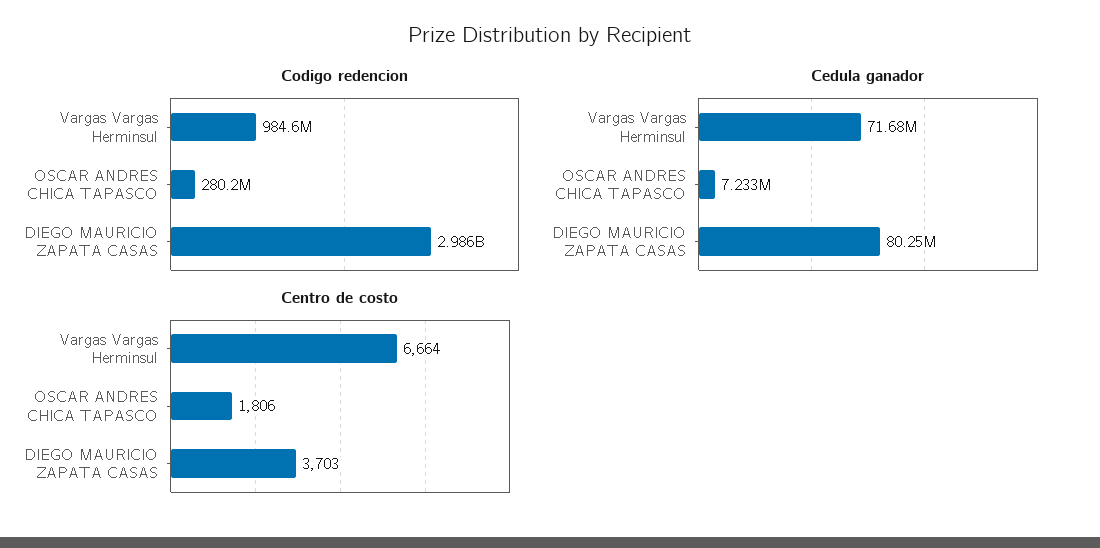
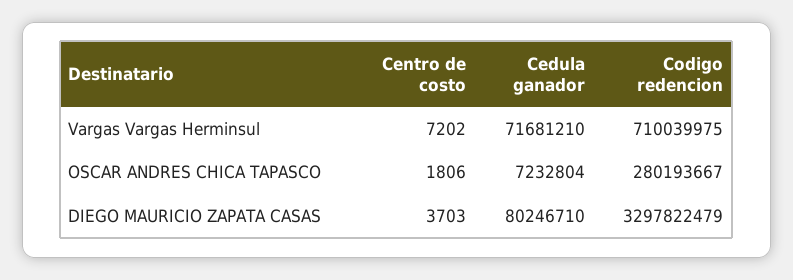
  {
    "Codigo redencion": {
-     "Vargas Vargas Herminsul": 984600000,
+     "Vargas Vargas Herminsul": 710039975,
      "OSCAR ANDRES CHICA TAPASCO": 280193667,
-     "DIEGO MAURICIO ZAPATA CASAS": 2986000000
+     "DIEGO MAURICIO ZAPATA CASAS": 3297822479
    },
    "Cedula ganador": {
      "Vargas Vargas Herminsul": 71681210,
      "OSCAR ANDRES CHICA TAPASCO": 7232804,
      "DIEGO MAURICIO ZAPATA CASAS": 80246710
    },
    "Centro de costo": {
-     "Vargas Vargas Herminsul": 6664,
+     "Vargas Vargas Herminsul": 7202,
      "OSCAR ANDRES CHICA TAPASCO": 1806,
      "DIEGO MAURICIO ZAPATA CASAS": 3703
    }
  }

